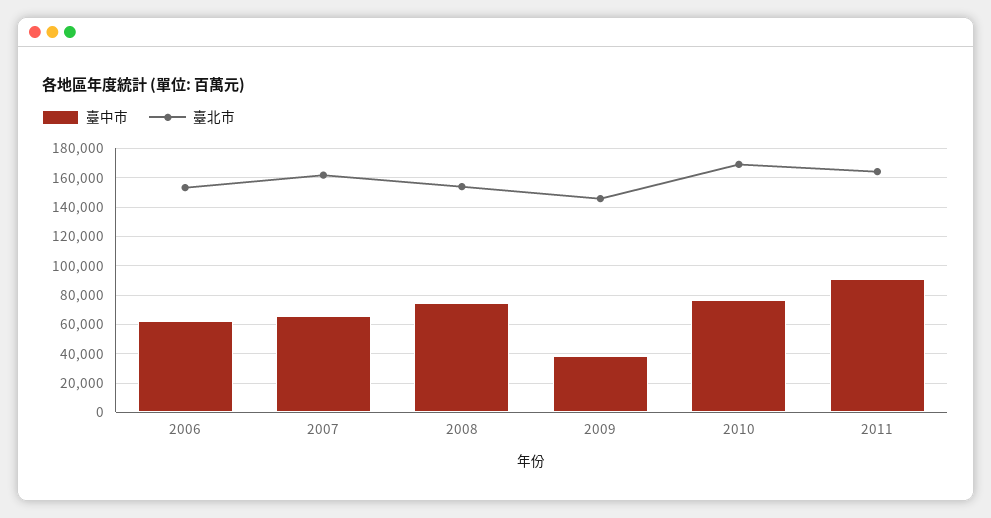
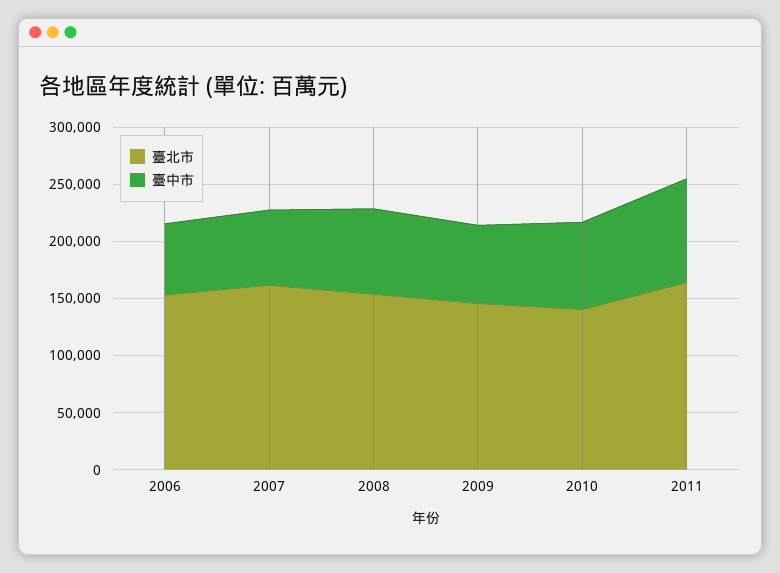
  {
    "臺中市": {
      "2006": 60000,
      "2007": 65000,
      "2008": 75000,
-     "2009": 40000,
+     "2009": 70000,
      "2010": 75000,
      "2011": 90000
    },
    "臺北市": {
      "2006": 155000,
      "2007": 160000,
      "2008": 155000,
      "2009": 145000,
-     "2010": 170000,
+     "2010": 140000,
      "2011": 165000
    }
  }

